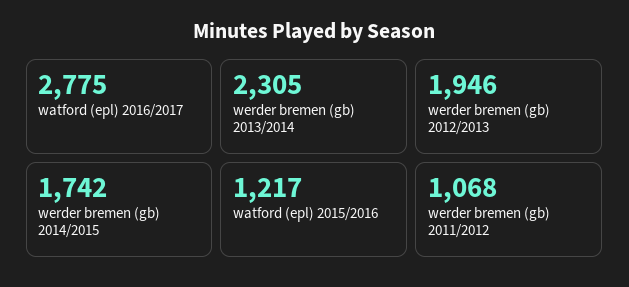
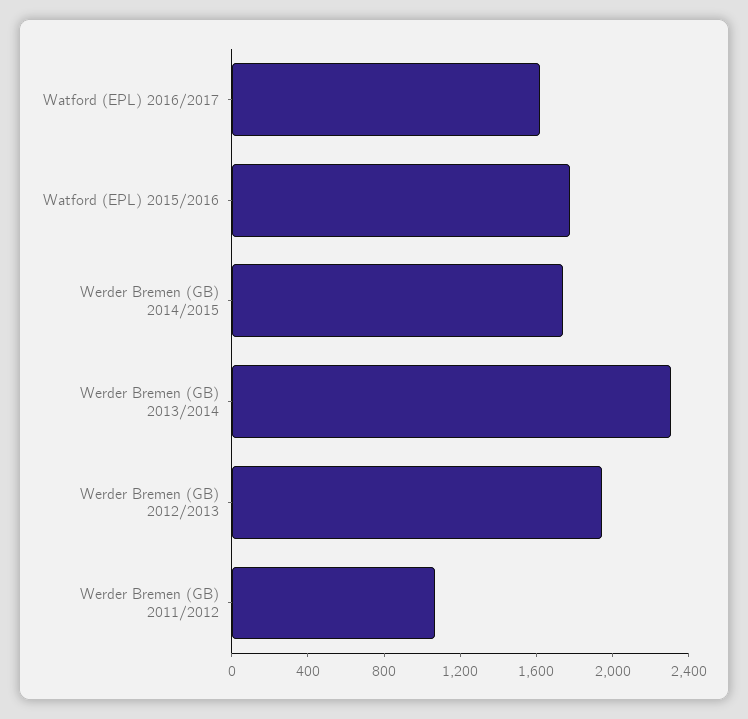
  {
-   "watford (epl) 2016/2017": 2775,
+   "watford (epl) 2016/2017": 1600,
    "werder bremen (gb) 2013/2014": 2305,
    "werder bremen (gb) 2012/2013": 1946,
    "werder bremen (gb) 2014/2015": 1742,
-   "watford (epl) 2015/2016": 1217,
+   "watford (epl) 2015/2016": 1800,
    "werder bremen (gb) 2011/2012": 1068
  }

